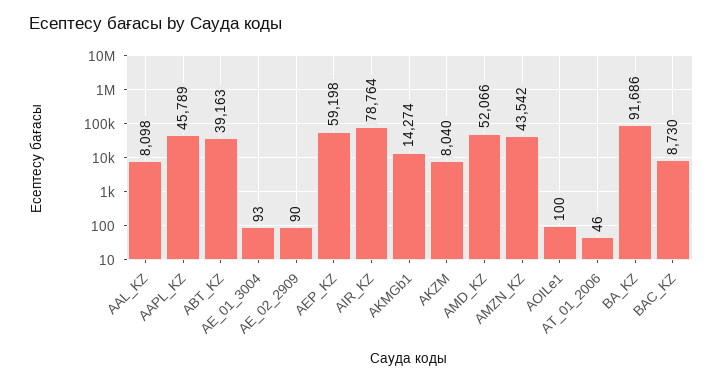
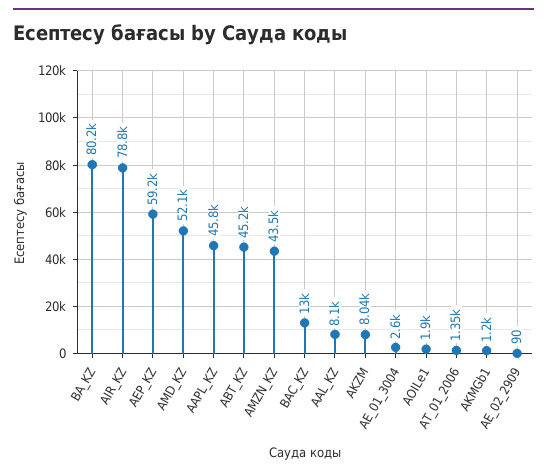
  {
    "AAL_KZ": 8098,
    "AAPL_KZ": 45789,
-   "ABT_KZ": 39163,
+   "ABT_KZ": 45200,
-   "AE_01_3004": 93,
+   "AE_01_3004": 2600,
    "AE_02_2909": 90,
    "AEP_KZ": 59198,
    "AIR_KZ": 78764,
-   "AKMGb1": 14274,
+   "AKMGb1": 1200,
    "AKZM": 8040,
    "AMD_KZ": 52066,
    "AMZN_KZ": 43542,
-   "AOILe1": 100,
+   "AOILe1": 1900,
-   "AT_01_2006": 46,
+   "AT_01_2006": 1350,
-   "BA_KZ": 91686,
+   "BA_KZ": 80200,
-   "BAC_KZ": 8730
+   "BAC_KZ": 13000
  }

